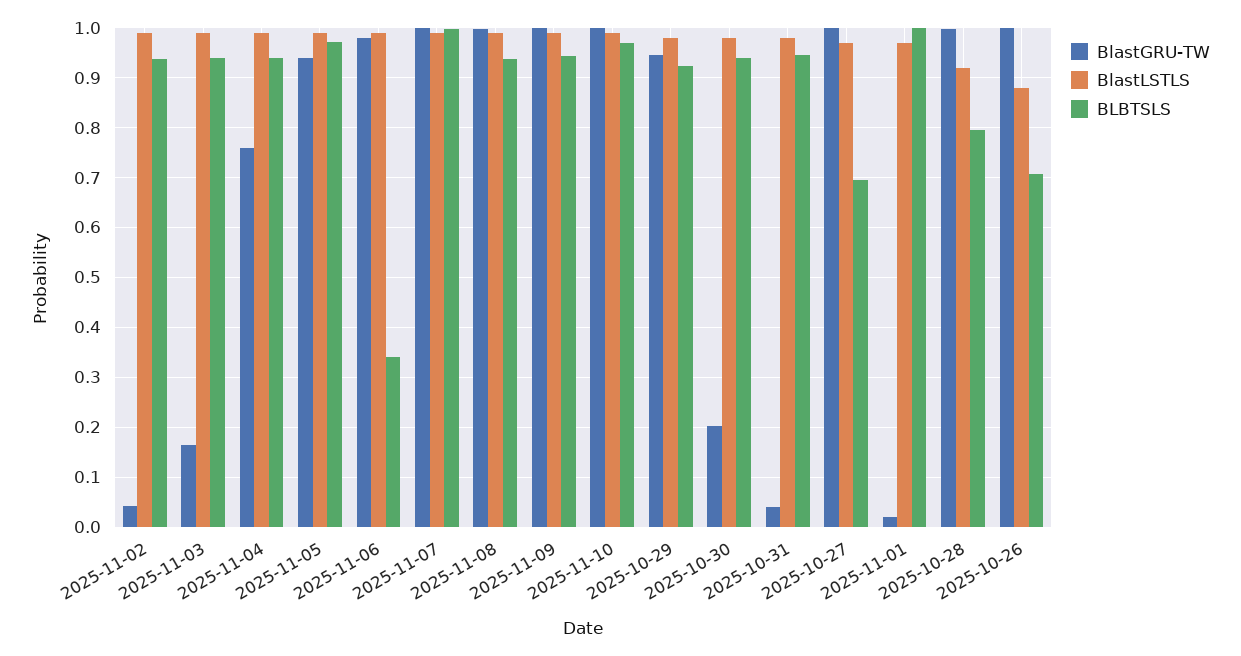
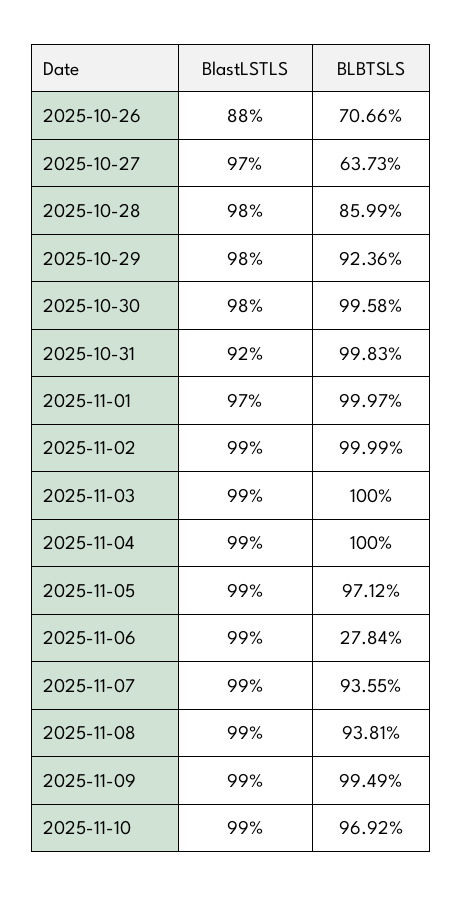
  {
-   "BlastGRU-TW": {
-     "2025-11-02": 0.04,
-     "2025-11-03": 0.16,
-     "2025-11-04": 0.76,
-     "2025-11-05": 0.94,
-     "2025-11-06": 0.98,
-     "2025-11-07": 1,
-     "2025-11-08": 1,
-     "2025-11-09": 1,
-     "2025-11-10": 1,
-     "2025-10-29": 0.94,
-     "2025-10-30": 0.2,
-     "2025-10-31": 0.04,
-     "2025-10-27": 1,
-     "2025-11-01": 0.02,
-     "2025-10-28": 1,
-     "2025-10-26": 1
-   },
    "BlastLSTLS": {
      "2025-11-02": 0.99,
      "2025-11-03": 0.99,
      "2025-11-04": 0.99,
      "2025-11-05": 0.99,
      "2025-11-06": 0.99,
      "2025-11-07": 0.99,
      "2025-11-08": 0.99,
      "2025-11-09": 0.99,
      "2025-11-10": 0.99,
      "2025-10-29": 0.98,
      "2025-10-30": 0.98,
-     "2025-10-31": 0.98,
+     "2025-10-31": 0.92,
      "2025-10-27": 0.97,
      "2025-11-01": 0.97,
-     "2025-10-28": 0.92,
+     "2025-10-28": 0.98,
      "2025-10-26": 0.88
    },
    "BLBTSLS": {
-     "2025-11-02": 0.94,
+     "2025-11-02": 0.9999,
-     "2025-11-03": 0.94,
+     "2025-11-03": 1,
-     "2025-11-04": 0.94,
+     "2025-11-04": 1,
      "2025-11-05": 0.9712,
-     "2025-11-06": 0.34,
+     "2025-11-06": 0.2784,
-     "2025-11-07": 1,
+     "2025-11-07": 0.9355,
      "2025-11-08": 0.9381,
-     "2025-11-09": 0.94,
+     "2025-11-09": 0.9949,
      "2025-11-10": 0.9692,
      "2025-10-29": 0.9236,
-     "2025-10-30": 0.94,
+     "2025-10-30": 0.9958,
-     "2025-10-31": 0.94,
+     "2025-10-31": 0.9983,
-     "2025-10-27": 0.7,
+     "2025-10-27": 0.6373,
      "2025-11-01": 0.9997,
-     "2025-10-28": 0.8,
+     "2025-10-28": 0.8599,
      "2025-10-26": 0.7066
    }
  }

